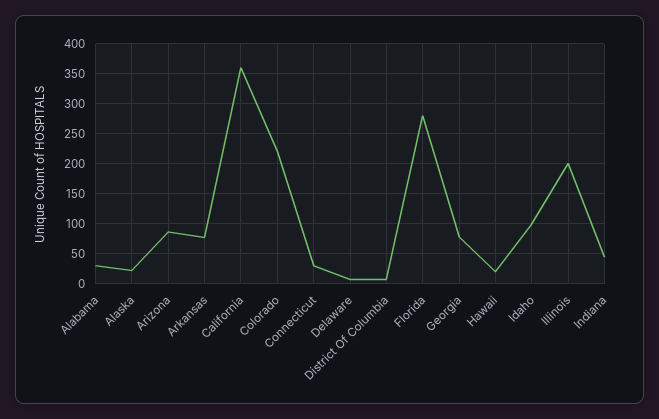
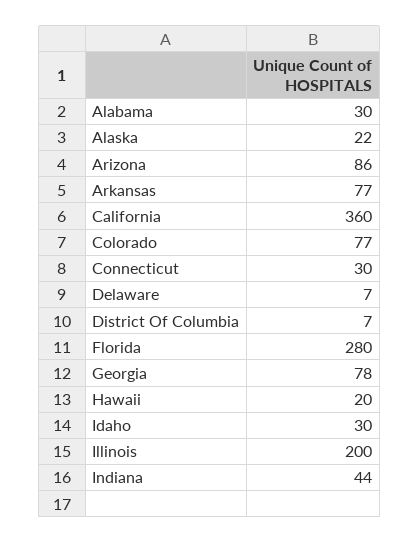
  {
    "Alabama": 30,
    "Alaska": 22,
    "Arizona": 86,
    "Arkansas": 77,
    "California": 360,
-   "Colorado": 225,
+   "Colorado": 77,
    "Connecticut": 30,
    "Delaware": 7,
    "District Of Columbia": 7,
    "Florida": 280,
    "Georgia": 78,
    "Hawaii": 20,
-   "Idaho": 100,
+   "Idaho": 30,
    "Illinois": 200,
    "Indiana": 44
  }

